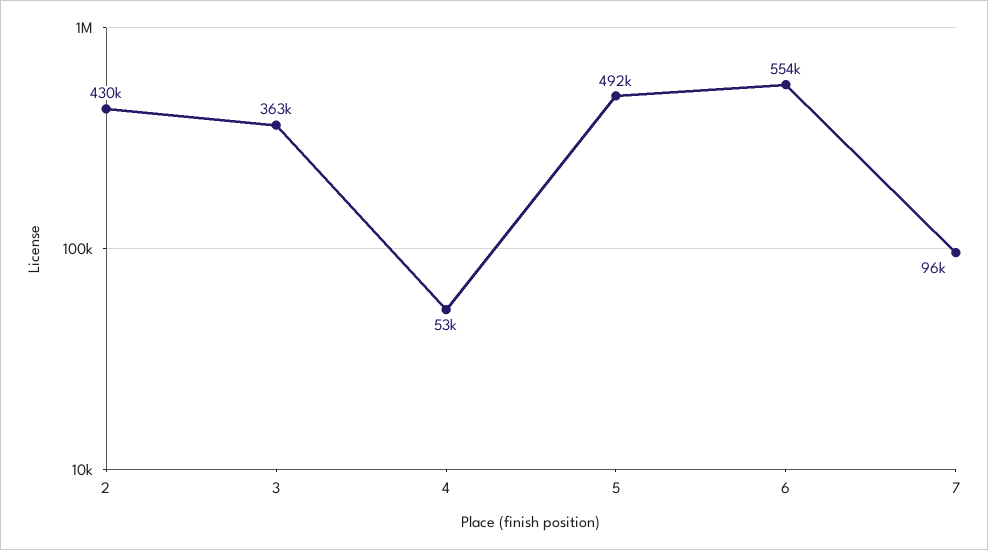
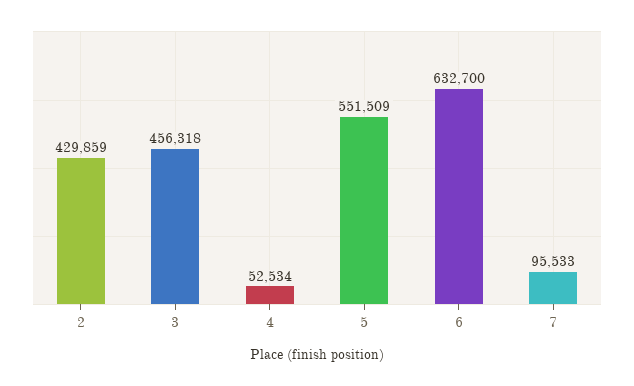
  {
    "2": 429859,
-   "3": 363000,
+   "3": 456318,
    "4": 52534,
-   "5": 492000,
+   "5": 551509,
-   "6": 554000,
+   "6": 632700,
    "7": 95533
  }

